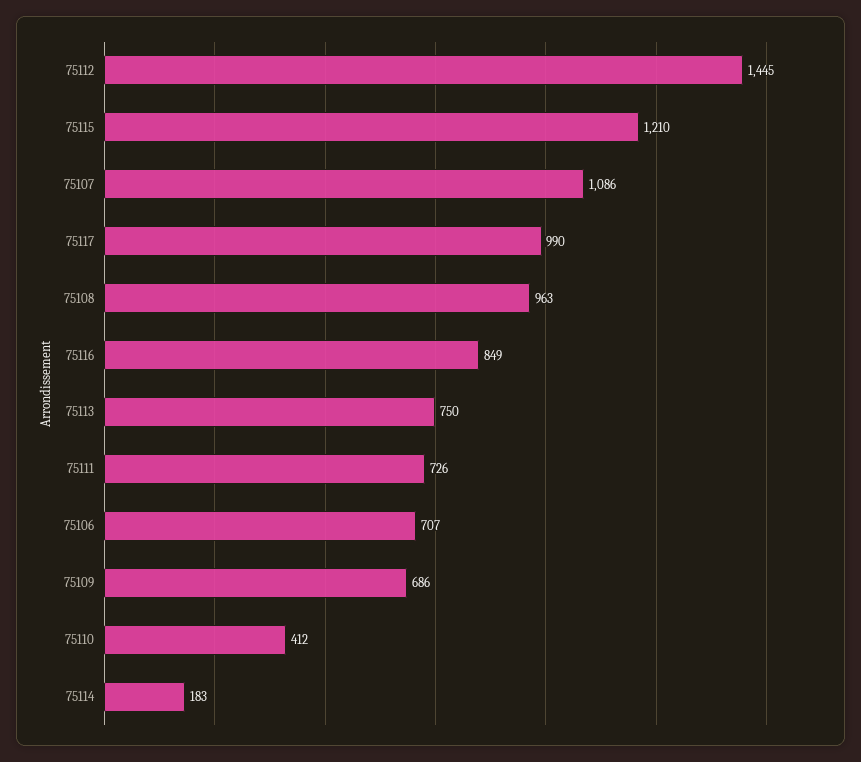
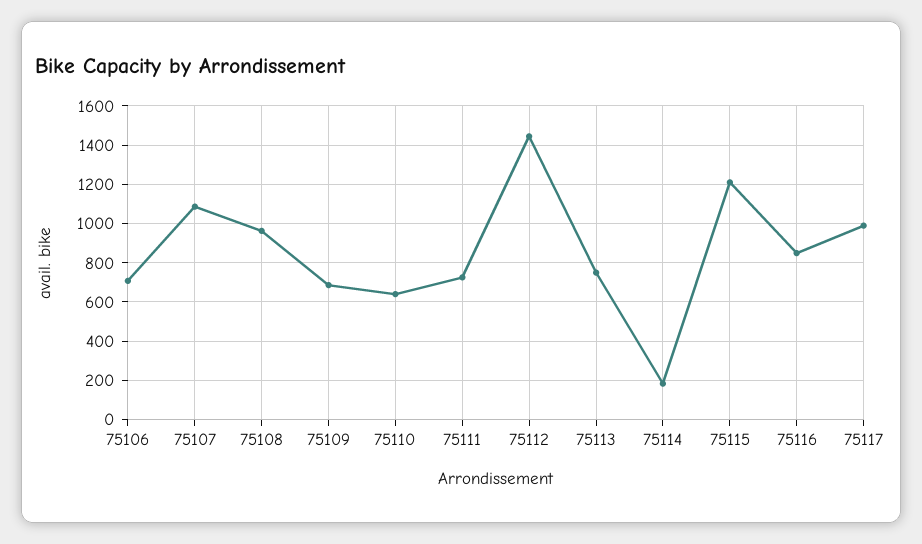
  {
    "75112": 1445,
    "75115": 1210,
    "75107": 1086,
    "75117": 990,
    "75108": 963,
    "75116": 849,
    "75113": 750,
    "75111": 726,
    "75106": 707,
    "75109": 686,
-   "75110": 412,
+   "75110": 650,
    "75114": 183
  }

